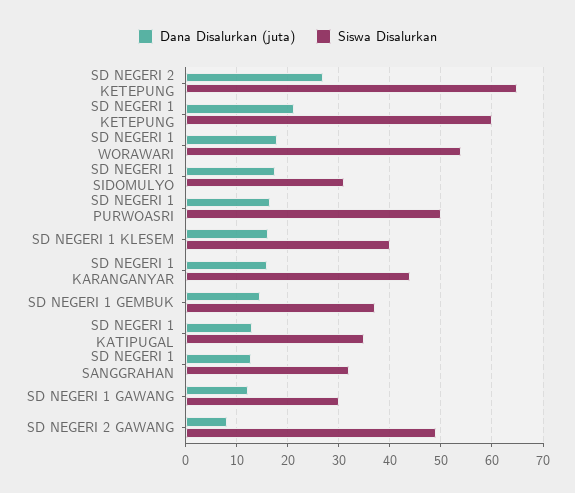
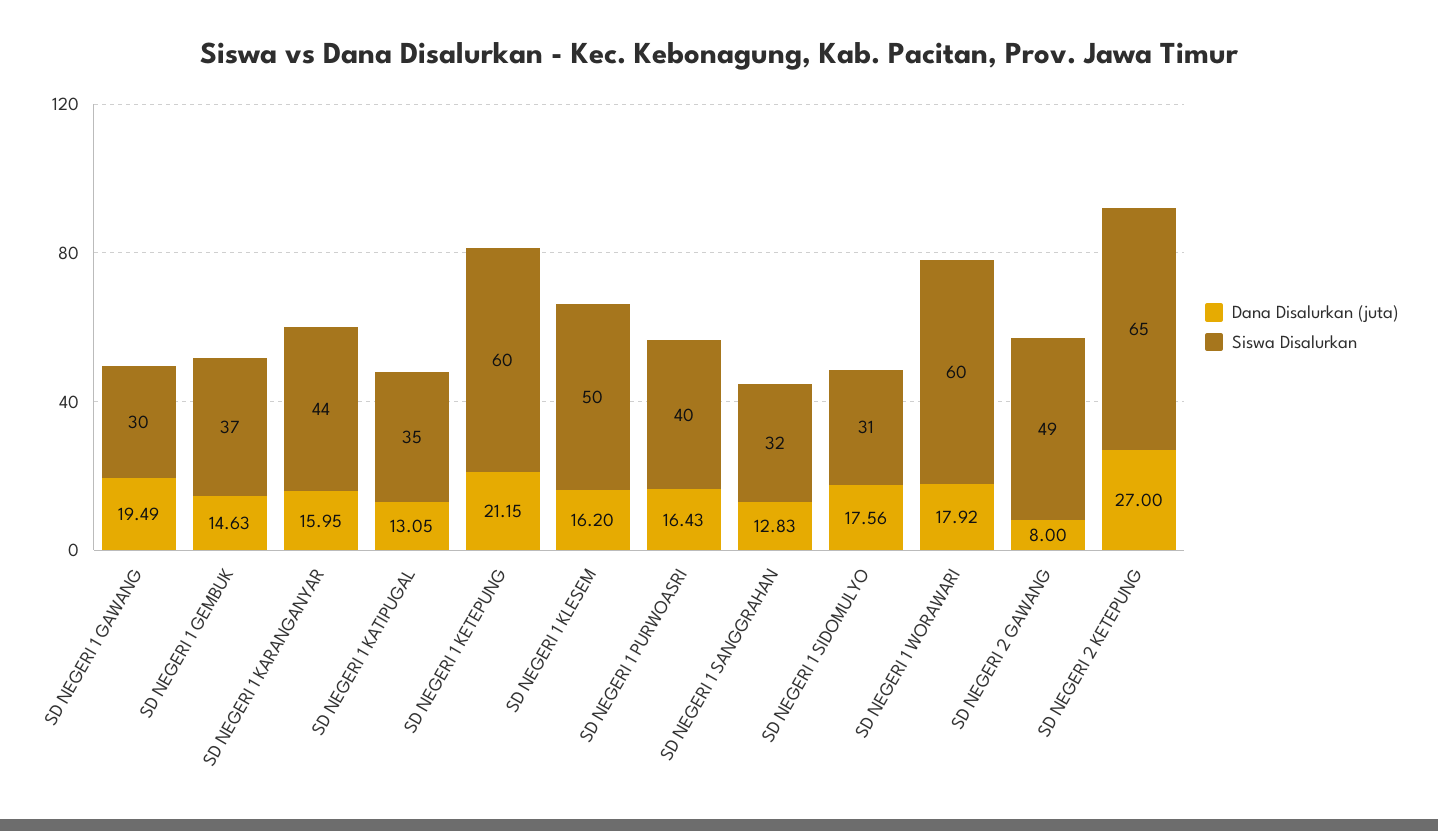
  {
    "Dana Disalurkan (juta)": {
      "SD NEGERI 2 KETEPUNG": 27,
      "SD NEGERI 1 KETEPUNG": 21.15,
      "SD NEGERI 1 WORAWARI": 17.92,
      "SD NEGERI 1 SIDOMULYO": 17.56,
      "SD NEGERI 1 PURWOASRI": 16.43,
      "SD NEGERI 1 KLESEM": 16.2,
      "SD NEGERI 1 KARANGANYAR": 15.95,
      "SD NEGERI 1 GEMBUK": 14.63,
      "SD NEGERI 1 KATIPUGAL": 13.05,
      "SD NEGERI 1 SANGGRAHAN": 12.83,
-     "SD NEGERI 1 GAWANG": 12,
+     "SD NEGERI 1 GAWANG": 19.49,
      "SD NEGERI 2 GAWANG": 8
    },
    "Siswa Disalurkan": {
      "SD NEGERI 2 KETEPUNG": 65,
      "SD NEGERI 1 KETEPUNG": 60,
-     "SD NEGERI 1 WORAWARI": 54,
+     "SD NEGERI 1 WORAWARI": 60,
      "SD NEGERI 1 SIDOMULYO": 31,
-     "SD NEGERI 1 PURWOASRI": 50,
+     "SD NEGERI 1 PURWOASRI": 40,
-     "SD NEGERI 1 KLESEM": 40,
+     "SD NEGERI 1 KLESEM": 50,
      "SD NEGERI 1 KARANGANYAR": 44,
      "SD NEGERI 1 GEMBUK": 37,
      "SD NEGERI 1 KATIPUGAL": 35,
      "SD NEGERI 1 SANGGRAHAN": 32,
      "SD NEGERI 1 GAWANG": 30,
      "SD NEGERI 2 GAWANG": 49
    }
  }

